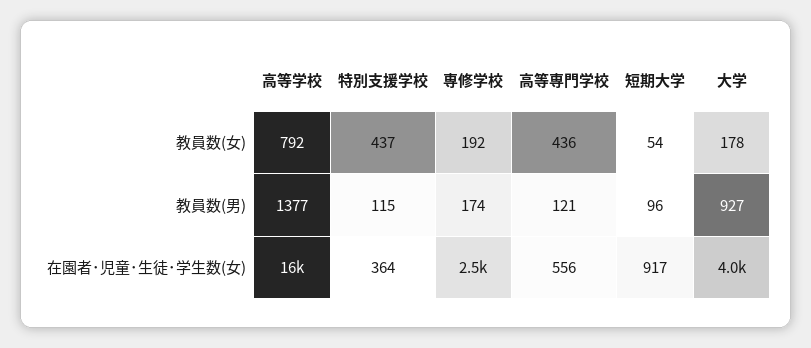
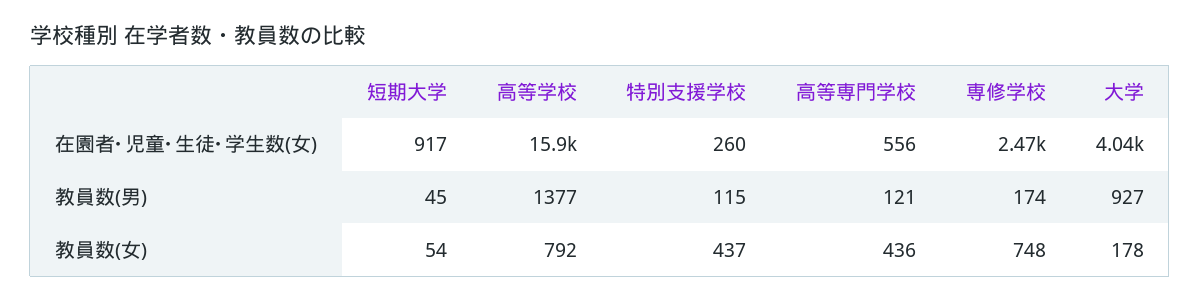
  {
    "高等学校": {
      "教員数(女)": 792,
      "教員数(男)": 1377,
      "在園者･児童･生徒･学生数(女)": 15900
    },
    "特別支援学校": {
      "教員数(女)": 437,
      "教員数(男)": 115,
-     "在園者･児童･生徒･学生数(女)": 364
+     "在園者･児童･生徒･学生数(女)": 260
    },
    "専修学校": {
-     "教員数(女)": 192,
+     "教員数(女)": 748,
      "教員数(男)": 174,
      "在園者･児童･生徒･学生数(女)": 2470
    },
    "高等専門学校": {
      "教員数(女)": 436,
      "教員数(男)": 121,
      "在園者･児童･生徒･学生数(女)": 556
    },
    "短期大学": {
      "教員数(女)": 54,
-     "教員数(男)": 96,
+     "教員数(男)": 45,
      "在園者･児童･生徒･学生数(女)": 917
    },
    "大学": {
      "教員数(女)": 178,
      "教員数(男)": 927,
      "在園者･児童･生徒･学生数(女)": 4040
    }
  }

